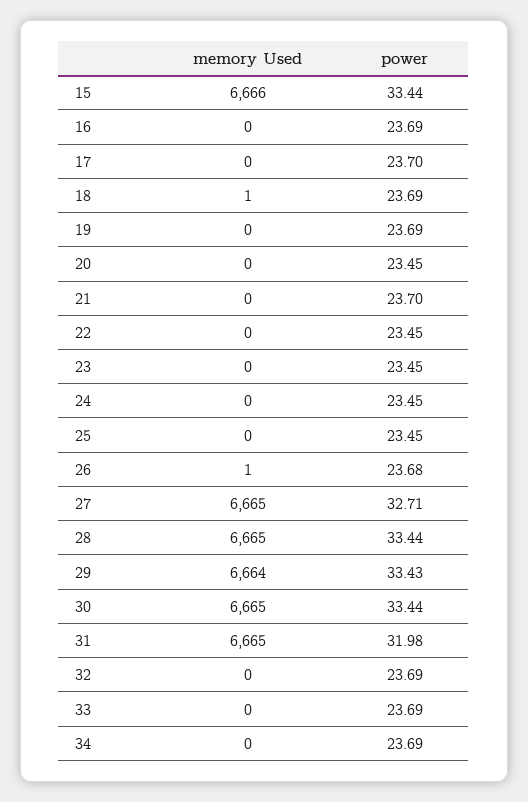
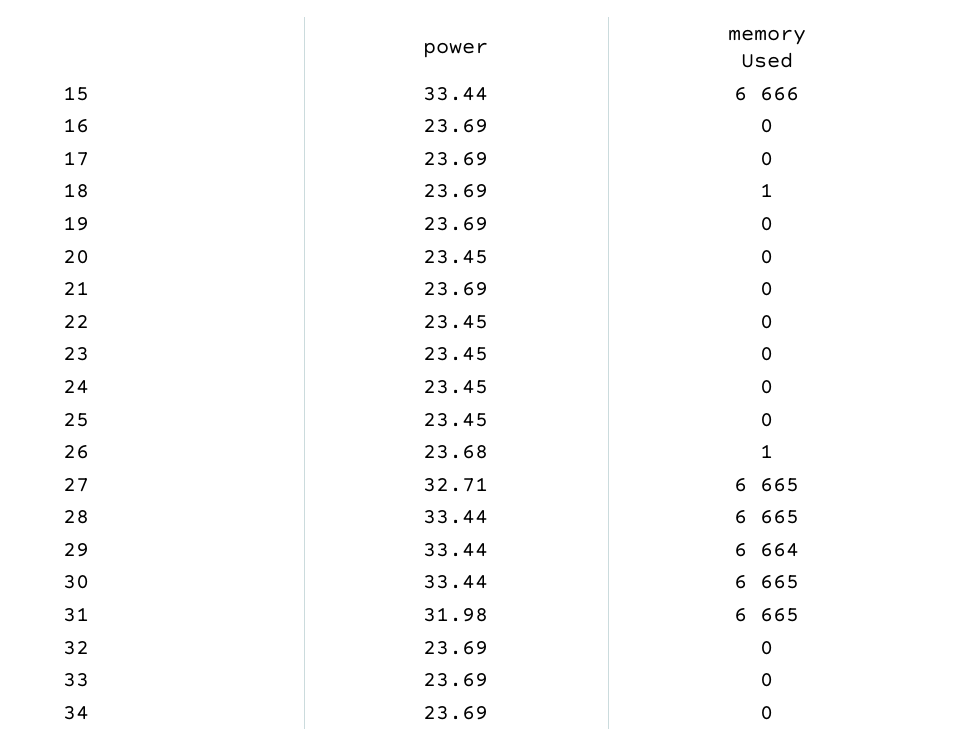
  {
    "memory Used": {
      "15": 6666,
      "16": 0,
      "17": 0,
      "18": 1,
      "19": 0,
      "20": 0,
      "21": 0,
      "22": 0,
      "23": 0,
      "24": 0,
      "25": 0,
      "26": 1,
      "27": 6665,
      "28": 6665,
      "29": 6664,
      "30": 6665,
      "31": 6665,
      "32": 0,
      "33": 0,
      "34": 0
    },
    "power": {
      "15": 33.44,
      "16": 23.69,
-     "17": 23.7,
+     "17": 23.69,
      "18": 23.69,
      "19": 23.69,
      "20": 23.45,
-     "21": 23.7,
+     "21": 23.69,
      "22": 23.45,
      "23": 23.45,
      "24": 23.45,
      "25": 23.45,
      "26": 23.68,
      "27": 32.71,
      "28": 33.44,
-     "29": 33.43,
+     "29": 33.44,
      "30": 33.44,
      "31": 31.98,
      "32": 23.69,
      "33": 23.69,
      "34": 23.69
    }
  }

